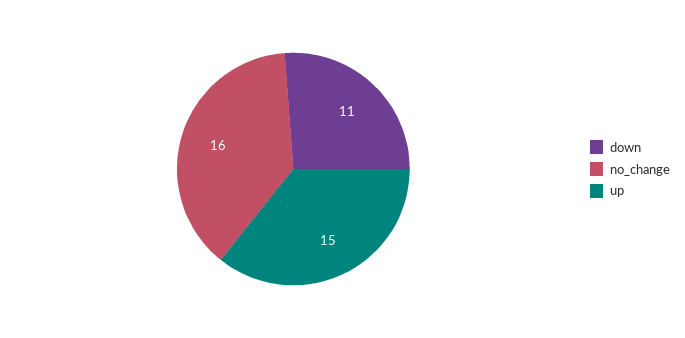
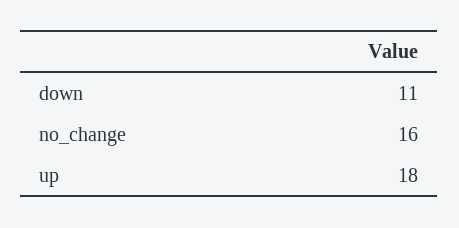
  {
    "down": 11,
    "no_change": 16,
-   "up": 15
+   "up": 18
  }

